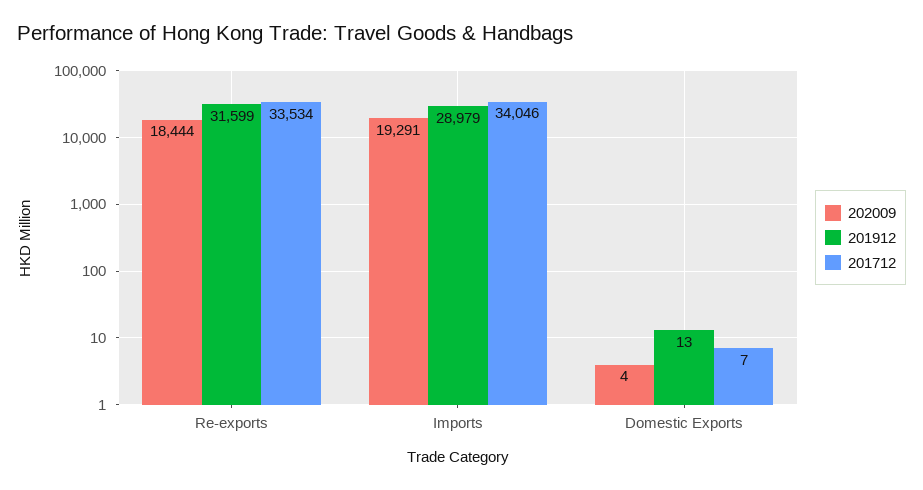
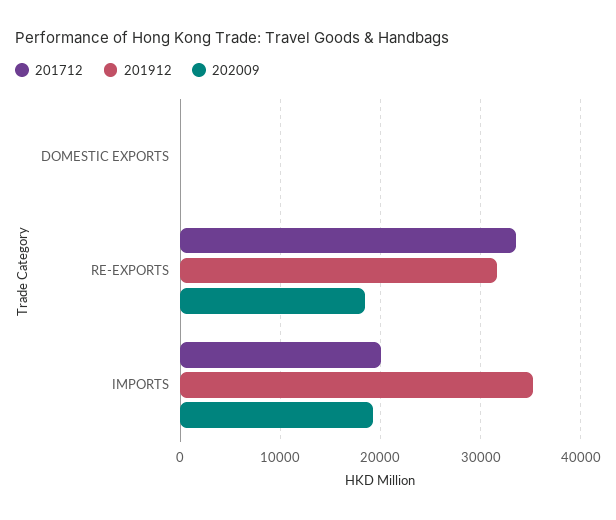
  {
    "202009": {
      "Re-exports": 18444,
      "Imports": 19291,
      "Domestic Exports": 4
    },
    "201912": {
      "Re-exports": 31599,
-     "Imports": 28979,
+     "Imports": 35000,
      "Domestic Exports": 13
    },
    "201712": {
      "Re-exports": 33534,
-     "Imports": 34046,
+     "Imports": 20000,
      "Domestic Exports": 7
    }
  }

